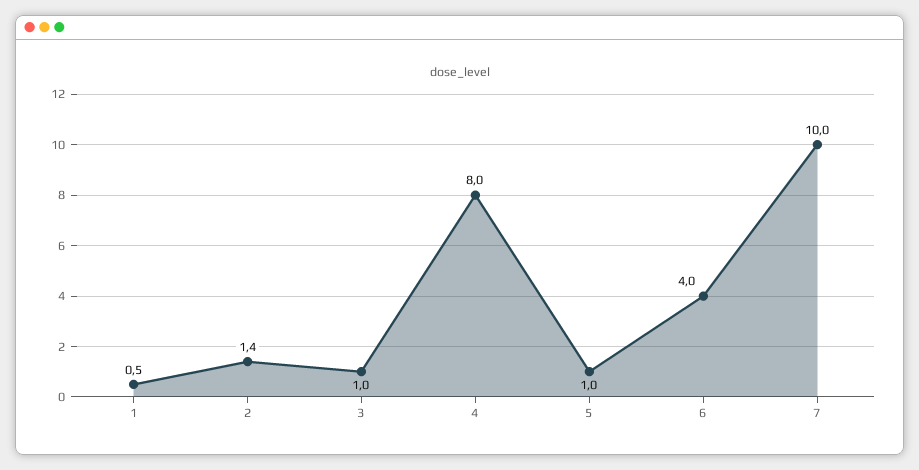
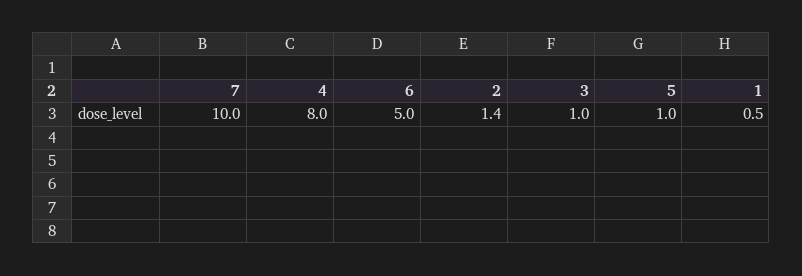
  {
    "1": 0.5,
    "2": 1.4,
    "3": 1,
    "4": 8,
    "5": 1,
-   "6": 4,
+   "6": 5,
    "7": 10
  }

